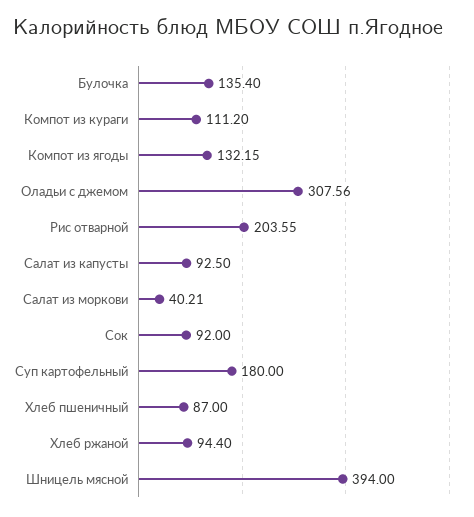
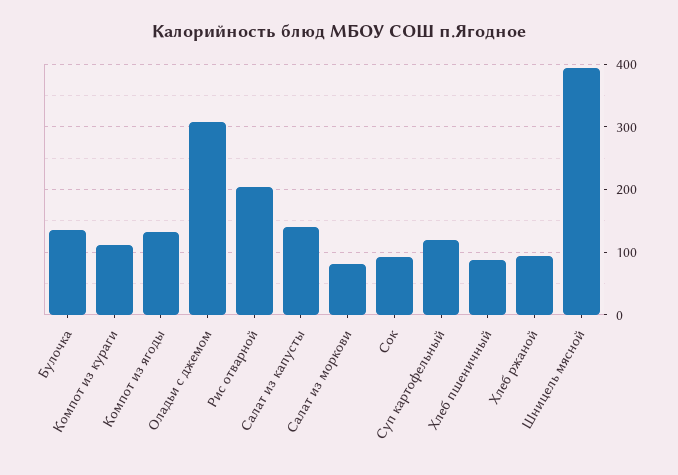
  {
    "Булочка": 135.4,
    "Компот из кураги": 111.2,
    "Компот из ягоды": 132.15,
    "Оладьи с джемом": 307.56,
    "Рис отварной": 203.55,
-   "Салат из капусты": 92.5,
+   "Салат из капусты": 140,
-   "Салат из моркови": 40.21,
+   "Салат из моркови": 80,
    "Сок": 92,
-   "Суп картофельный": 180,
+   "Суп картофельный": 120,
    "Хлеб пшеничный": 87,
    "Хлеб ржаной": 94.4,
    "Шницель мясной": 394
  }

